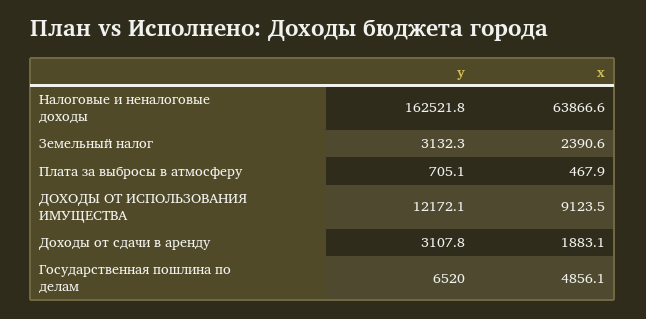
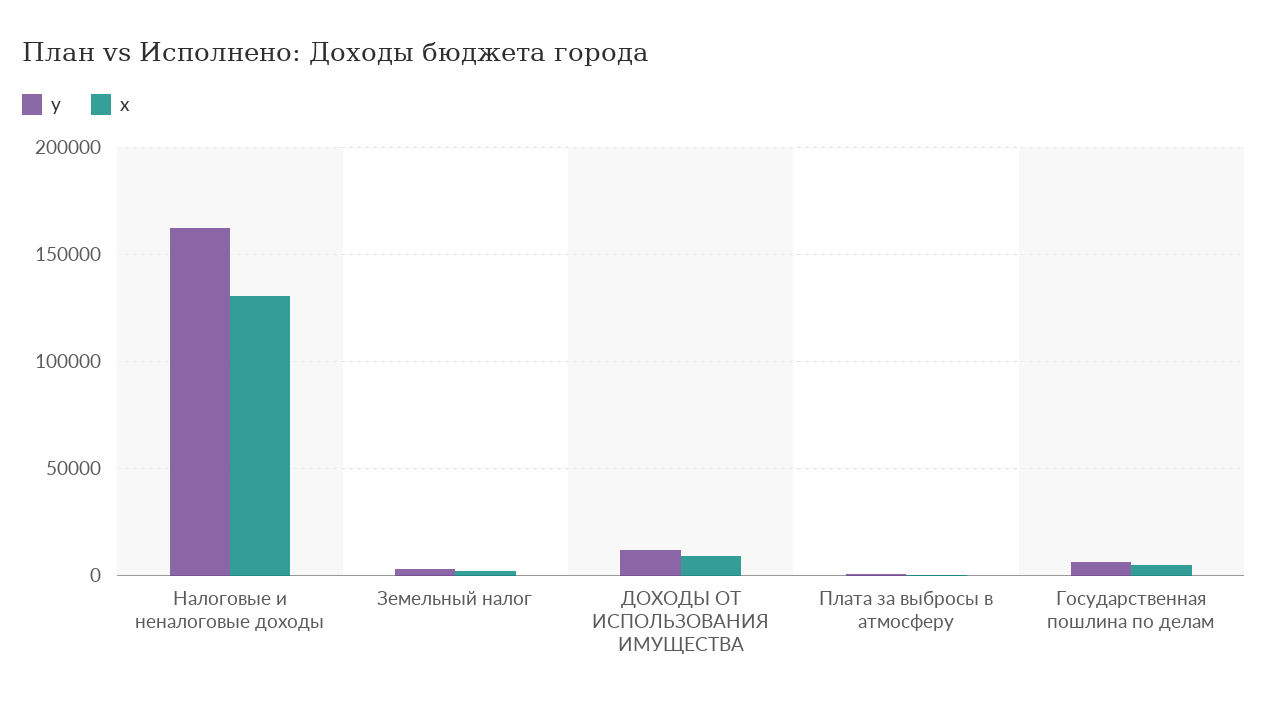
  {
    "y": {
      "Налоговые и неналоговые доходы": 162521.8,
      "Земельный налог": 3132.3,
      "Плата за выбросы в атмосферу": 705.1,
      "ДОХОДЫ ОТ ИСПОЛЬЗОВАНИЯ ИМУЩЕСТВА": 12172.1,
-     "Доходы от сдачи в аренду": 3107.8,
      "Государственная пошлина по делам": 6520
    },
    "x": {
-     "Налоговые и неналоговые доходы": 63866.6,
+     "Налоговые и неналоговые доходы": 130000,
      "Земельный налог": 2390.6,
      "Плата за выбросы в атмосферу": 467.9,
      "ДОХОДЫ ОТ ИСПОЛЬЗОВАНИЯ ИМУЩЕСТВА": 9123.5,
-     "Доходы от сдачи в аренду": 1883.1,
      "Государственная пошлина по делам": 4856.1
    }
  }

